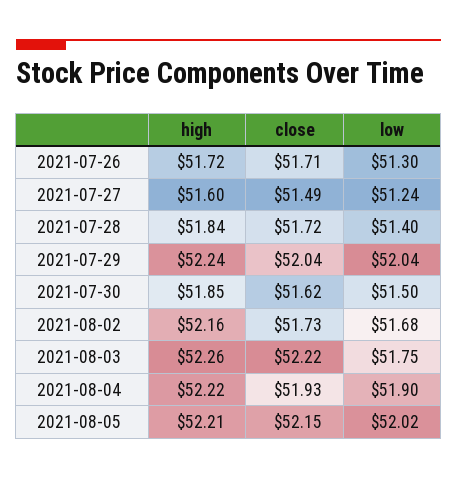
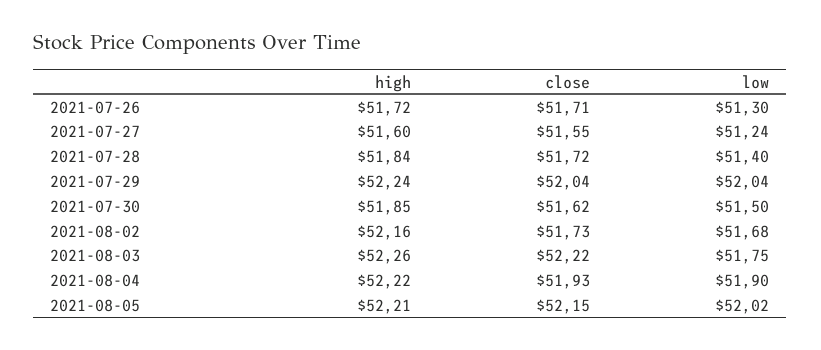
  {
    "high": {
      "2021-07-26": 51.72,
      "2021-07-27": 51.6,
      "2021-07-28": 51.84,
      "2021-07-29": 52.24,
      "2021-07-30": 51.85,
      "2021-08-02": 52.16,
      "2021-08-03": 52.26,
      "2021-08-04": 52.22,
      "2021-08-05": 52.21
    },
    "close": {
      "2021-07-26": 51.71,
-     "2021-07-27": 51.49,
+     "2021-07-27": 51.55,
      "2021-07-28": 51.72,
      "2021-07-29": 52.04,
      "2021-07-30": 51.62,
      "2021-08-02": 51.73,
      "2021-08-03": 52.22,
      "2021-08-04": 51.93,
      "2021-08-05": 52.15
    },
    "low": {
      "2021-07-26": 51.3,
      "2021-07-27": 51.24,
      "2021-07-28": 51.4,
      "2021-07-29": 52.04,
      "2021-07-30": 51.5,
      "2021-08-02": 51.68,
      "2021-08-03": 51.75,
      "2021-08-04": 51.9,
      "2021-08-05": 52.02
    }
  }

